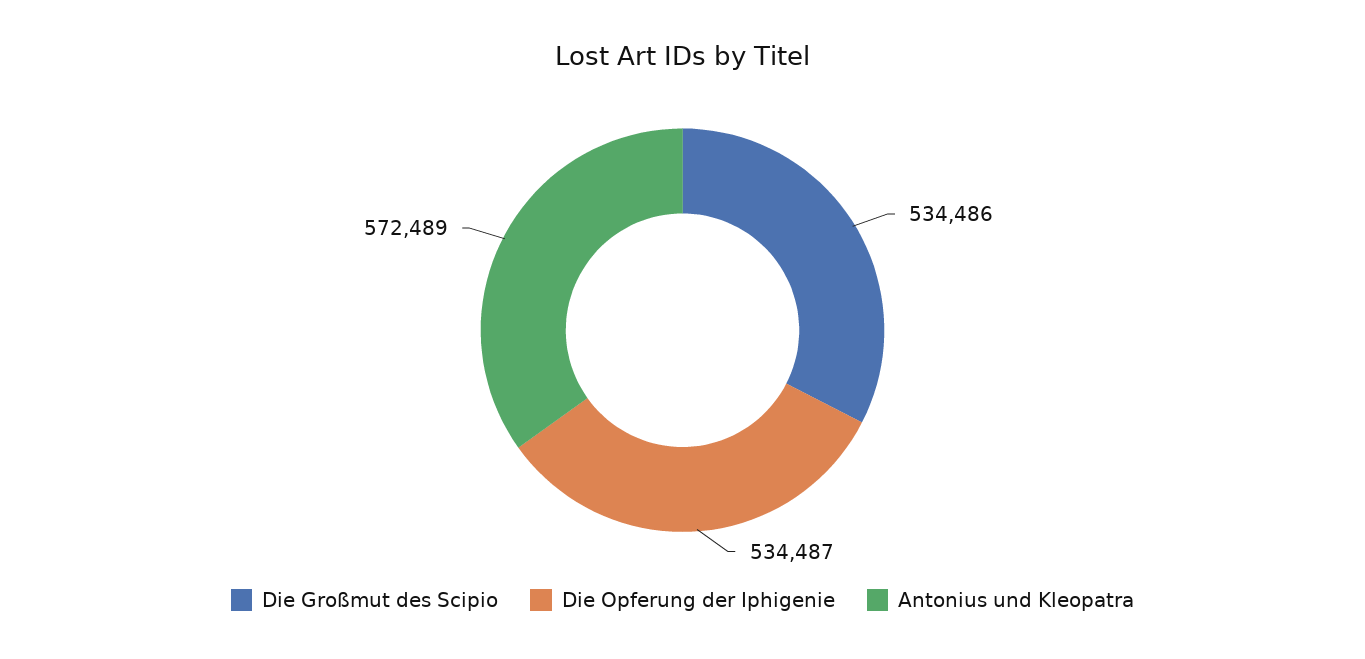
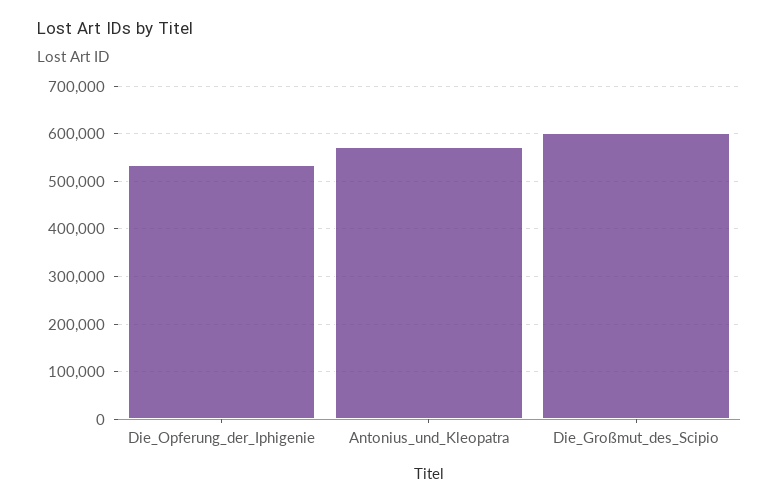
  {
-   "Die Großmut des Scipio": 534486,
+   "Die Großmut des Scipio": 600000,
    "Die Opferung der Iphigenie": 534487,
    "Antonius und Kleopatra": 572489
  }

